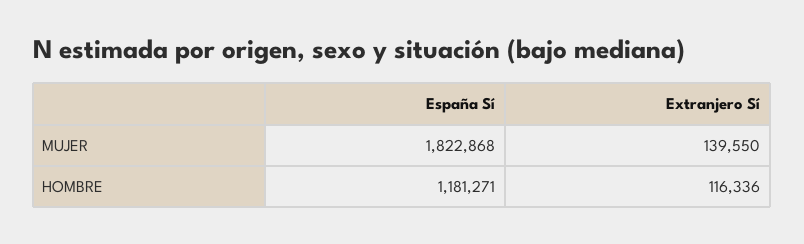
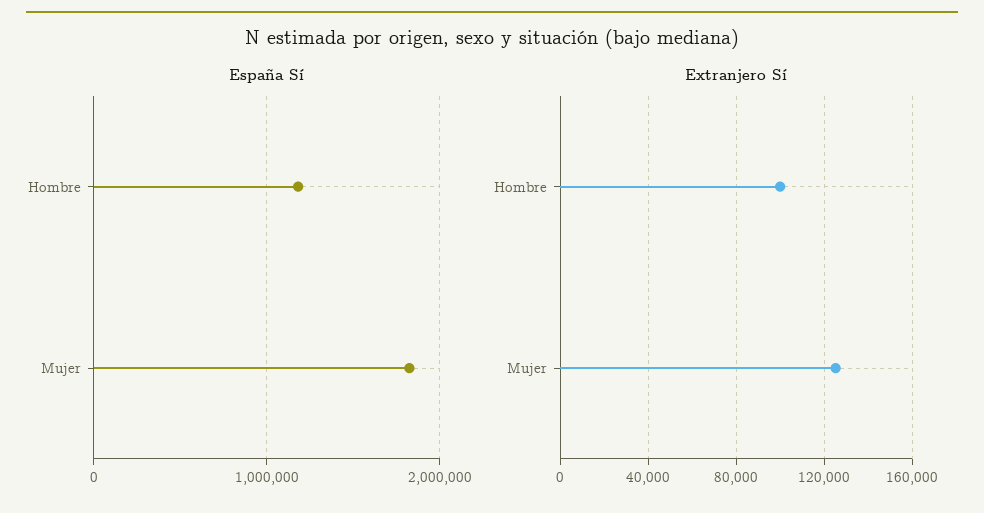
  {
    "España Sí": {
      "MUJER": 1822868,
      "HOMBRE": 1181271
    },
    "Extranjero Sí": {
-     "MUJER": 139550,
+     "MUJER": 125000,
-     "HOMBRE": 116336
+     "HOMBRE": 100000
    }
  }

